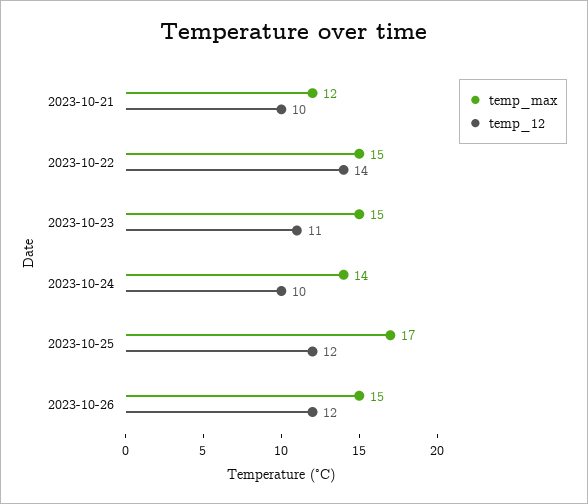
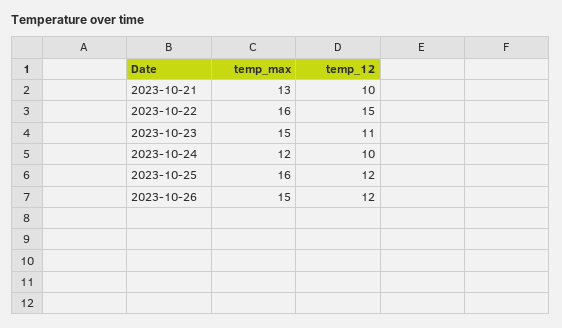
  {
    "temp_max": {
-     "2023-10-21": 12,
+     "2023-10-21": 13,
-     "2023-10-22": 15,
+     "2023-10-22": 16,
      "2023-10-23": 15,
-     "2023-10-24": 14,
+     "2023-10-24": 12,
-     "2023-10-25": 17,
+     "2023-10-25": 16,
      "2023-10-26": 15
    },
    "temp_12": {
      "2023-10-21": 10,
-     "2023-10-22": 14,
+     "2023-10-22": 15,
      "2023-10-23": 11,
      "2023-10-24": 10,
      "2023-10-25": 12,
      "2023-10-26": 12
    }
  }

